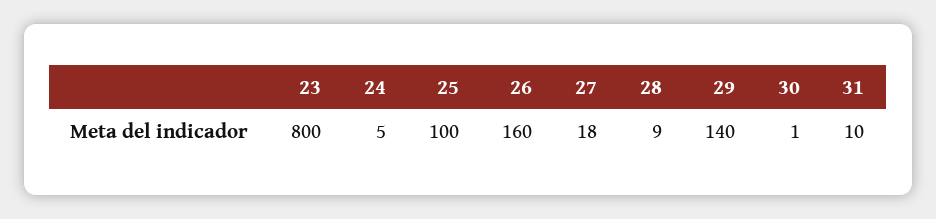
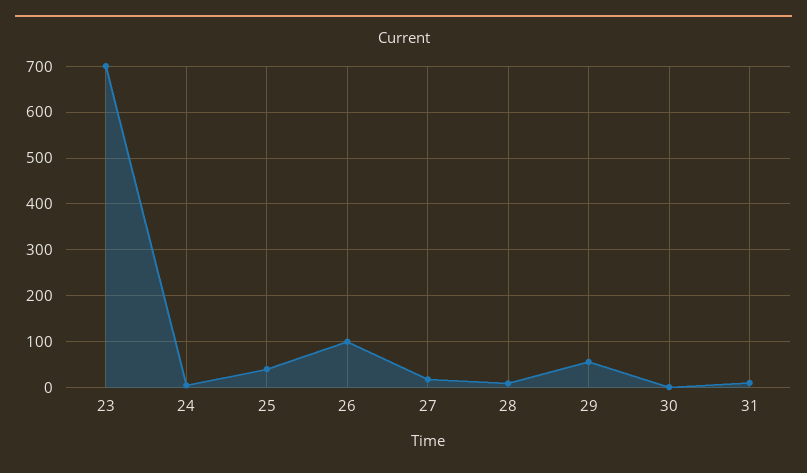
  {
-   "23": 800,
+   "23": 700,
    "24": 5,
-   "25": 100,
+   "25": 40,
-   "26": 160,
+   "26": 100,
    "27": 18,
    "28": 9,
-   "29": 140,
+   "29": 60,
    "30": 1,
    "31": 10
  }

